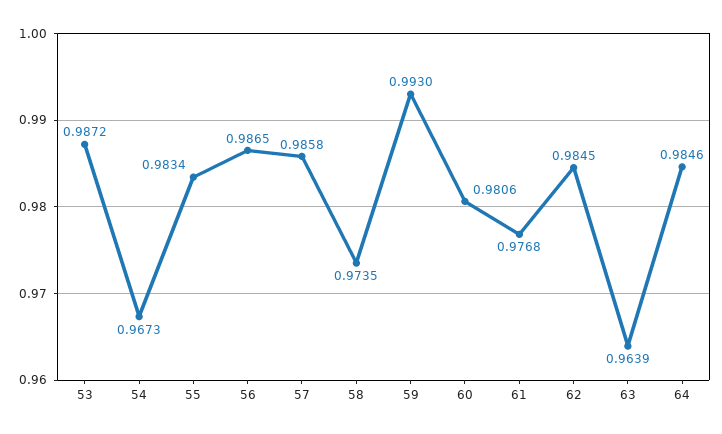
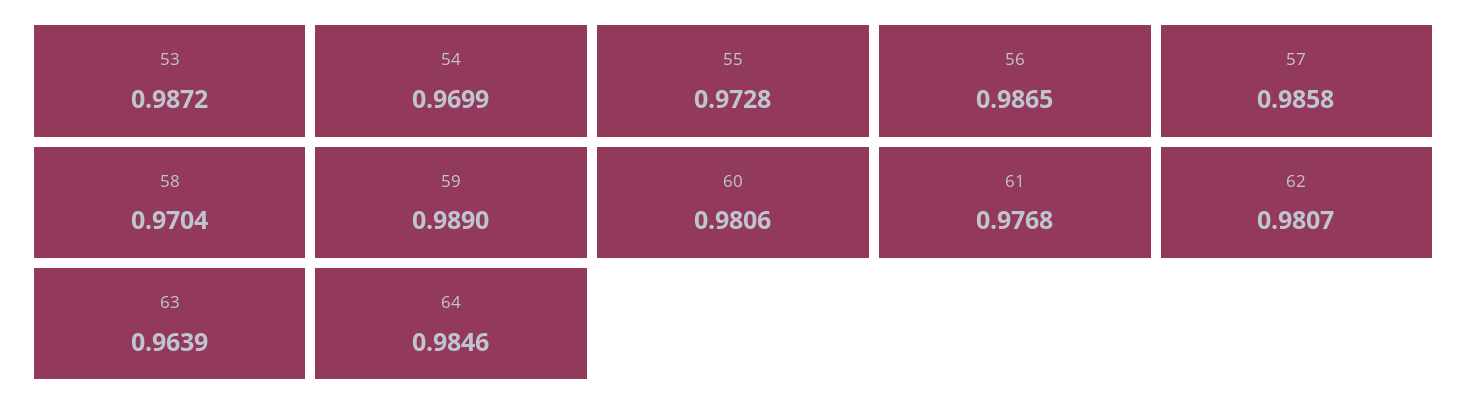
  {
    "53": 0.9872,
-   "54": 0.9673,
+   "54": 0.9699,
-   "55": 0.9834,
+   "55": 0.9728,
    "56": 0.9865,
    "57": 0.9858,
-   "58": 0.9735,
+   "58": 0.9704,
-   "59": 0.993,
+   "59": 0.989,
    "60": 0.9806,
    "61": 0.9768,
-   "62": 0.9845,
+   "62": 0.9807,
    "63": 0.9639,
    "64": 0.9846
  }

